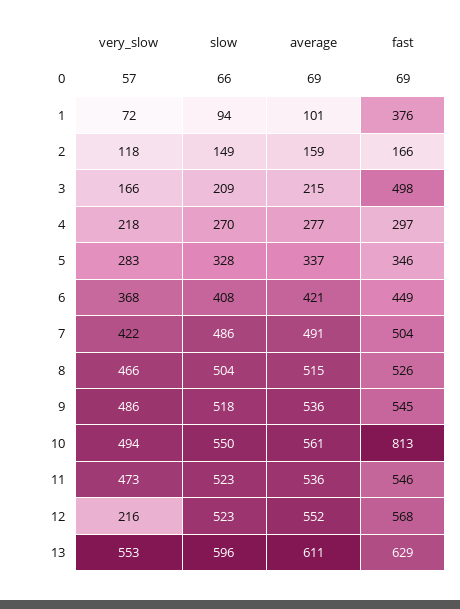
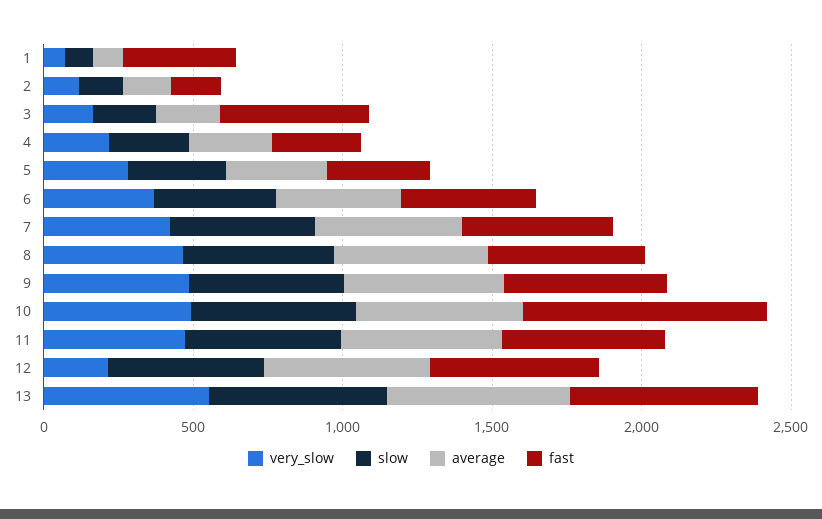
  {
    "very_slow": {
-     "0": 57,
      "1": 72,
      "2": 118,
      "3": 166,
      "4": 218,
      "5": 283,
      "6": 368,
      "7": 422,
      "8": 466,
      "9": 486,
      "10": 494,
      "11": 473,
      "12": 216,
      "13": 553
    },
    "slow": {
-     "0": 66,
      "1": 94,
      "2": 149,
      "3": 209,
      "4": 270,
      "5": 328,
      "6": 408,
      "7": 486,
      "8": 504,
      "9": 518,
      "10": 550,
      "11": 523,
      "12": 523,
      "13": 596
    },
    "average": {
-     "0": 69,
      "1": 101,
      "2": 159,
      "3": 215,
      "4": 277,
      "5": 337,
      "6": 421,
      "7": 491,
      "8": 515,
      "9": 536,
      "10": 561,
      "11": 536,
      "12": 552,
      "13": 611
    },
    "fast": {
-     "0": 69,
      "1": 376,
      "2": 166,
      "3": 498,
      "4": 297,
      "5": 346,
      "6": 449,
      "7": 504,
      "8": 526,
      "9": 545,
      "10": 813,
      "11": 546,
      "12": 568,
      "13": 629
    }
  }

